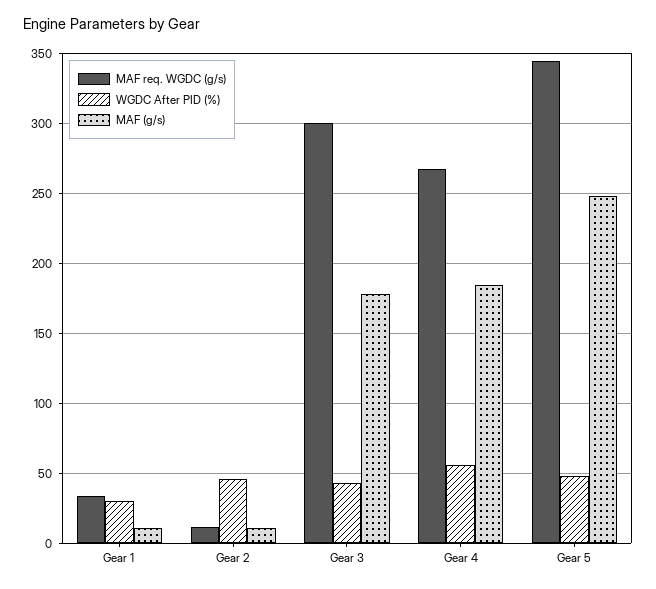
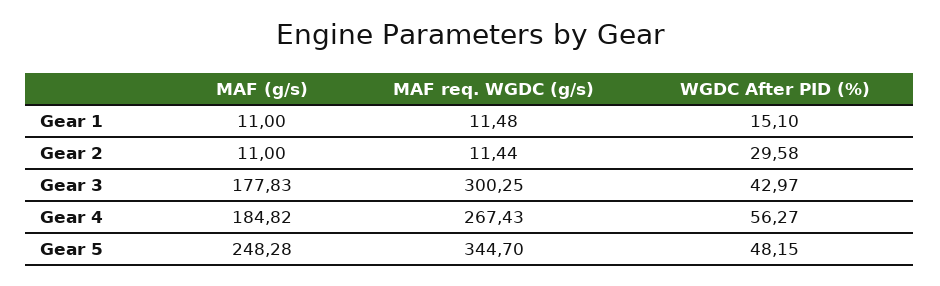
  {
    "MAF req. WGDC (g/s)": {
-     "Gear 1": 35,
+     "Gear 1": 11.48,
      "Gear 2": 11.44,
      "Gear 3": 300.25,
      "Gear 4": 267.43,
      "Gear 5": 344.7
    },
    "WGDC After PID (%)": {
-     "Gear 1": 30,
+     "Gear 1": 15.1,
-     "Gear 2": 45,
+     "Gear 2": 29.58,
      "Gear 3": 42.97,
      "Gear 4": 56.27,
      "Gear 5": 48.15
    },
    "MAF (g/s)": {
      "Gear 1": 11,
      "Gear 2": 11,
      "Gear 3": 177.83,
      "Gear 4": 184.82,
      "Gear 5": 248.28
    }
  }

